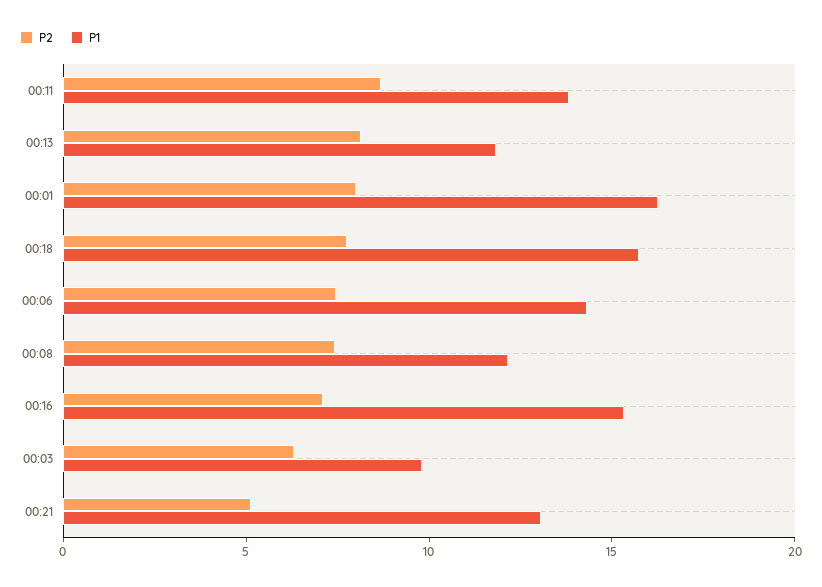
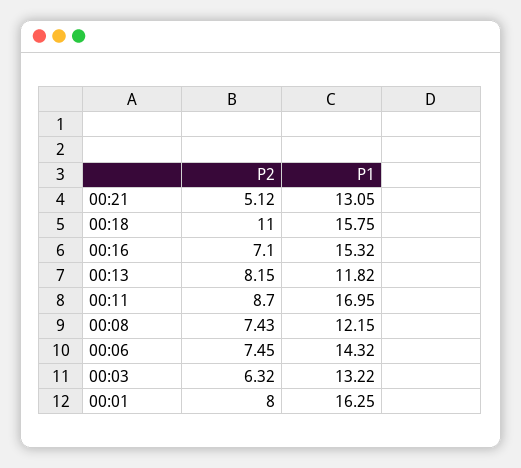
  {
    "P2": {
      "00:11": 8.7,
      "00:13": 8.15,
      "00:01": 8,
-     "00:18": 8,
+     "00:18": 11,
      "00:06": 7.45,
      "00:08": 7.43,
      "00:16": 7.1,
      "00:03": 6.32,
      "00:21": 5.12
    },
    "P1": {
-     "00:11": 14,
+     "00:11": 16.95,
      "00:13": 11.82,
      "00:01": 16.25,
      "00:18": 15.75,
      "00:06": 14.32,
      "00:08": 12.15,
      "00:16": 15.32,
-     "00:03": 10,
+     "00:03": 13.22,
      "00:21": 13.05
    }
  }

